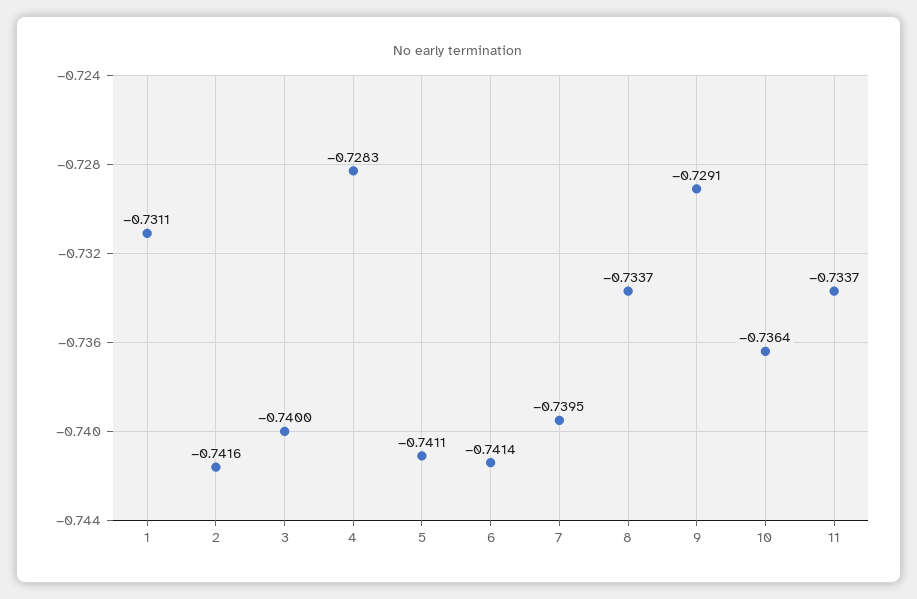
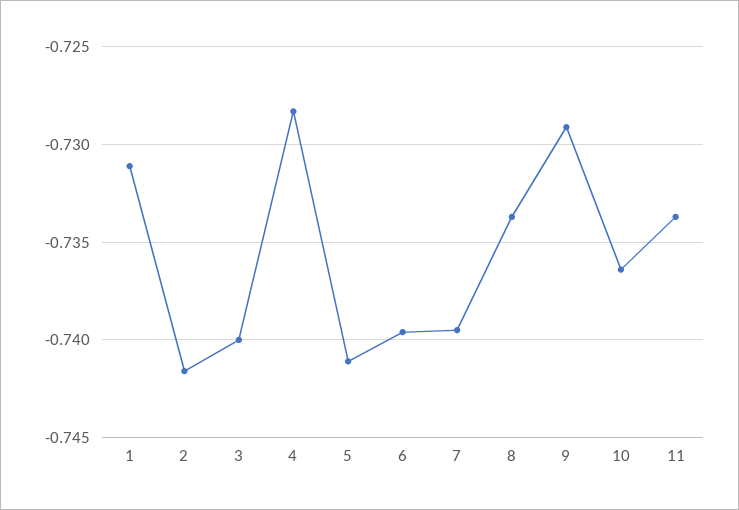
  {
    "1": -0.7311,
    "2": -0.7416,
    "3": -0.74,
    "4": -0.7283,
    "5": -0.7411,
-   "6": -0.7414,
+   "6": -0.7395,
    "7": -0.7395,
    "8": -0.7337,
    "9": -0.7291,
    "10": -0.7364,
    "11": -0.7337
  }

